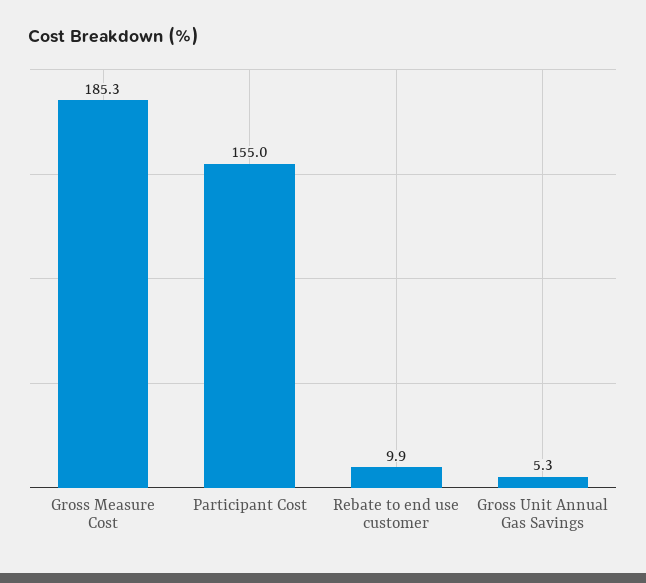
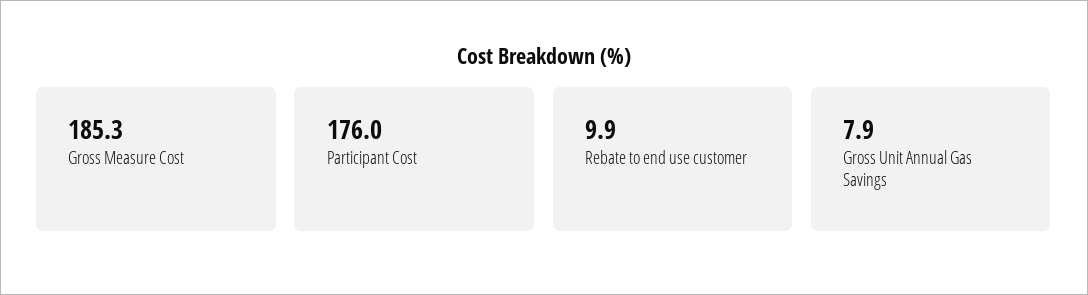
  {
    "Gross Measure Cost": 185.3,
-   "Participant Cost": 155,
+   "Participant Cost": 176,
    "Rebate to end use customer": 9.9,
-   "Gross Unit Annual Gas Savings": 5.3
+   "Gross Unit Annual Gas Savings": 7.9
  }

